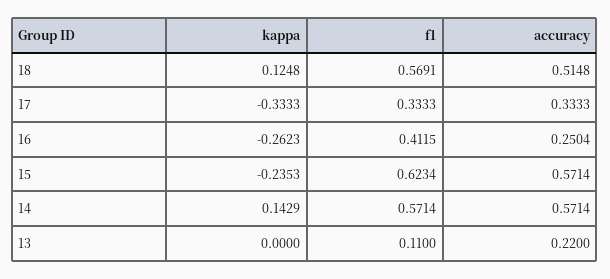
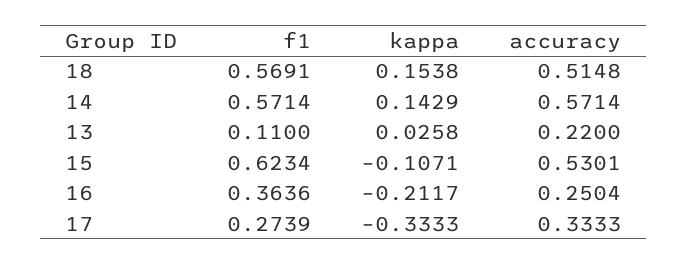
  {
    "kappa": {
-     "18": 0.1248,
+     "18": 0.1538,
      "17": -0.3333,
-     "16": -0.2623,
+     "16": -0.2117,
-     "15": -0.2353,
+     "15": -0.1071,
      "14": 0.1429,
-     "13": 0
+     "13": 0.0258
    },
    "f1": {
      "18": 0.5691,
-     "17": 0.3333,
+     "17": 0.2739,
-     "16": 0.4115,
+     "16": 0.3636,
      "15": 0.6234,
      "14": 0.5714,
      "13": 0.11
    },
    "accuracy": {
      "18": 0.5148,
      "17": 0.3333,
      "16": 0.2504,
-     "15": 0.5714,
+     "15": 0.5301,
      "14": 0.5714,
      "13": 0.22
    }
  }

